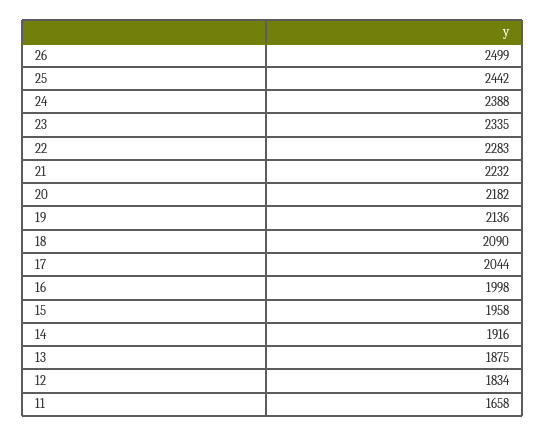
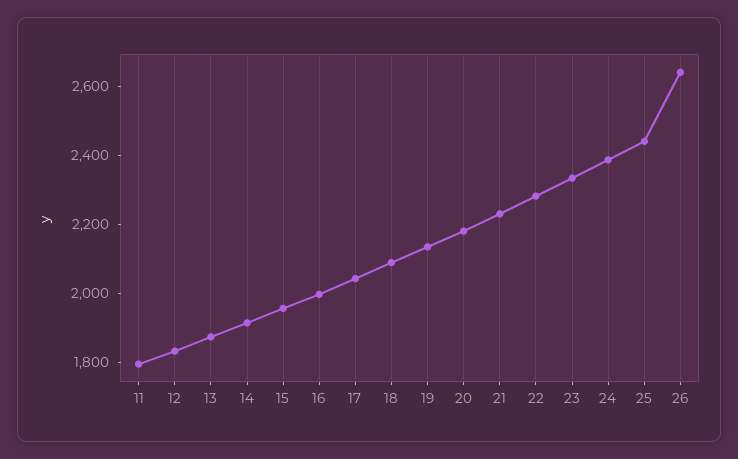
  {
-   "26": 2499,
+   "26": 2650,
    "25": 2442,
    "24": 2388,
    "23": 2335,
    "22": 2283,
    "21": 2232,
    "20": 2182,
    "19": 2136,
    "18": 2090,
    "17": 2044,
    "16": 1998,
    "15": 1958,
    "14": 1916,
    "13": 1875,
    "12": 1834,
-   "11": 1658
+   "11": 1800
  }

